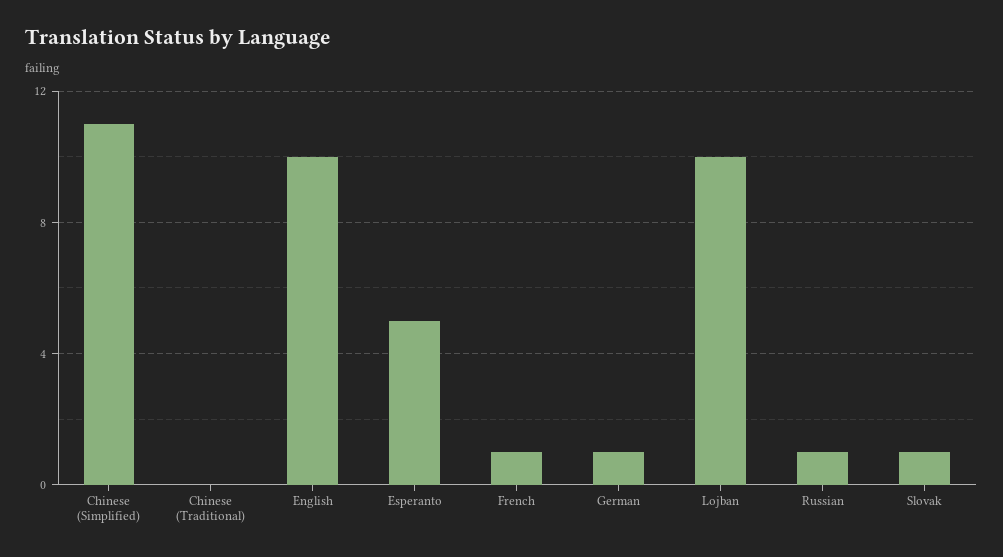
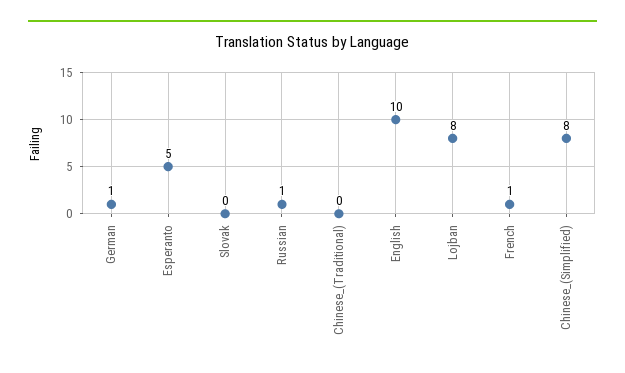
  {
-   "Chinese (Simplified)": 11,
+   "Chinese (Simplified)": 8,
    "Chinese (Traditional)": 0,
    "English": 10,
    "Esperanto": 5,
    "French": 1,
    "German": 1,
-   "Lojban": 10,
+   "Lojban": 8,
    "Russian": 1,
-   "Slovak": 1
+   "Slovak": 0
  }

